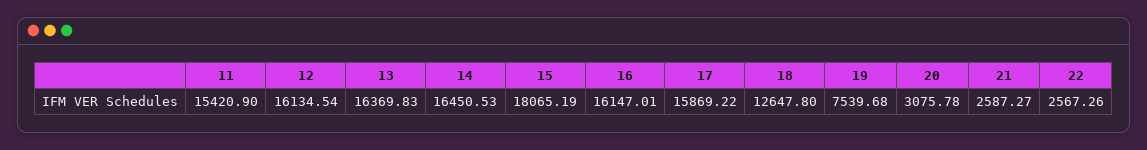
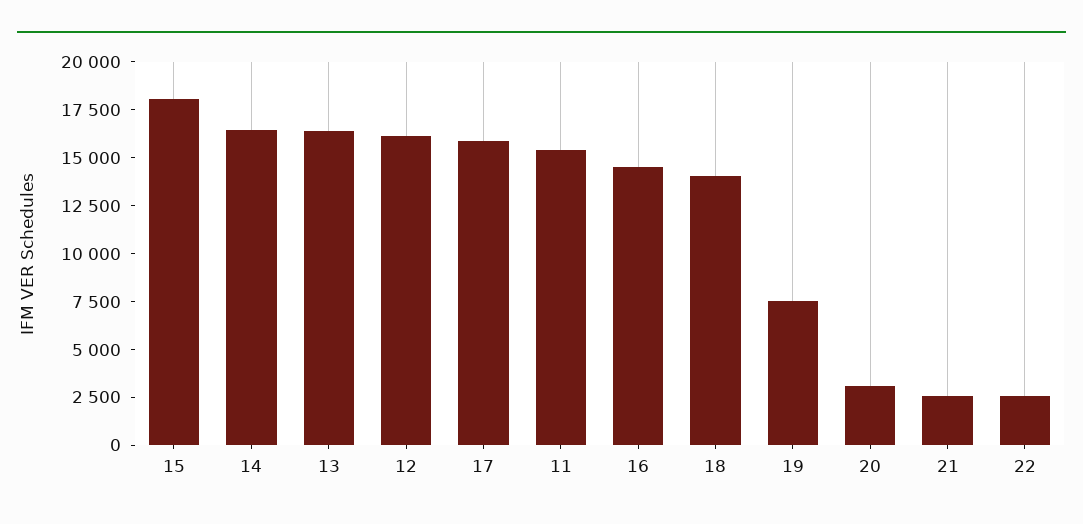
  {
    "11": 15420.9,
    "12": 16134.54,
    "13": 16369.83,
    "14": 16450.53,
    "15": 18065.19,
-   "16": 16147.01,
+   "16": 14500,
    "17": 15869.22,
-   "18": 12647.8,
+   "18": 14000,
    "19": 7539.68,
    "20": 3075.78,
    "21": 2587.27,
    "22": 2567.26
  }

